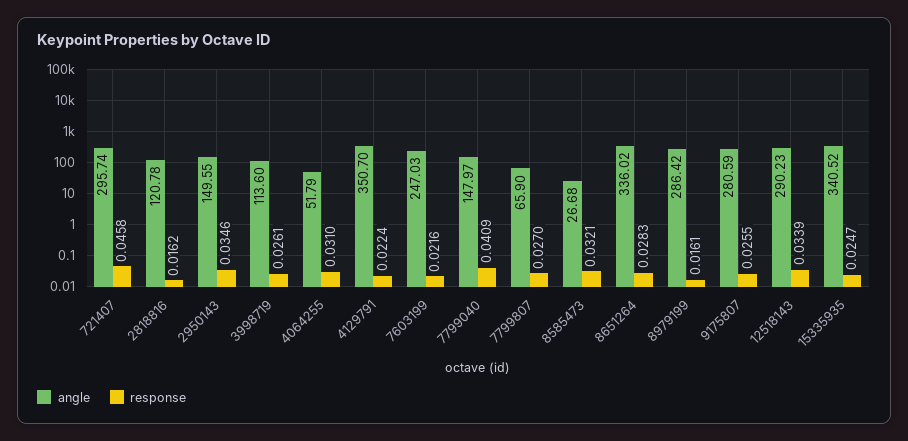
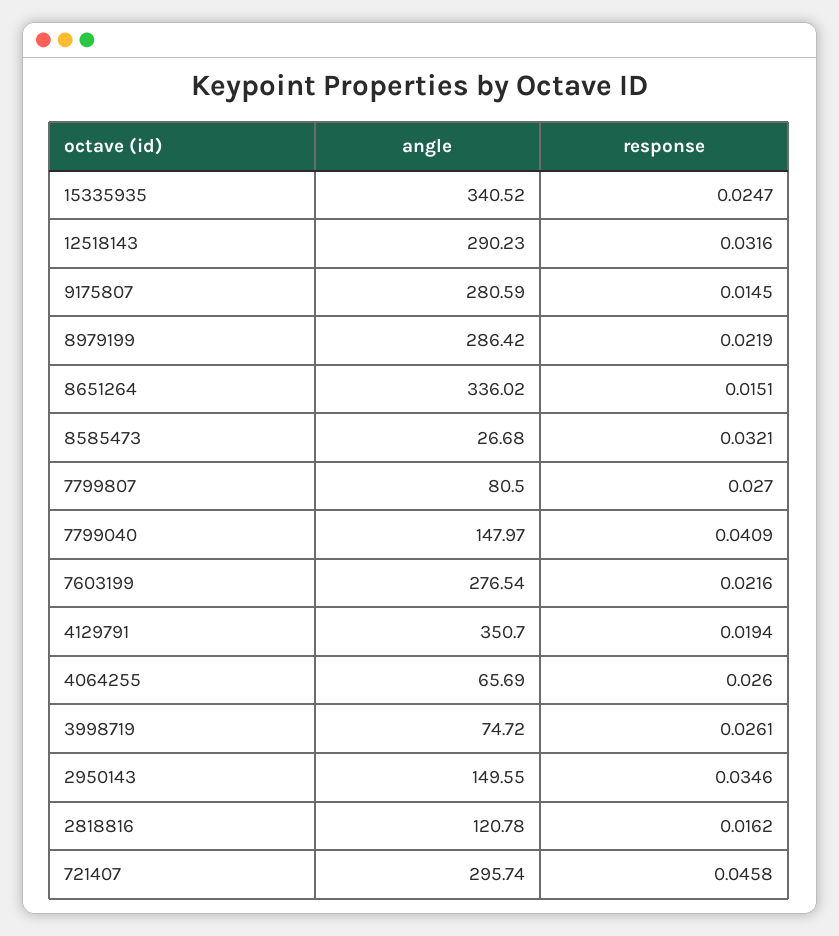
  {
    "angle": {
      "721407": 295.74,
      "2818816": 120.78,
      "2950143": 149.55,
-     "3998719": 113.6,
+     "3998719": 74.72,
-     "4064255": 51.79,
+     "4064255": 65.69,
      "4129791": 350.7,
-     "7603199": 247.03,
+     "7603199": 276.54,
      "7799040": 147.97,
-     "7799807": 65.9,
+     "7799807": 80.5,
      "8585473": 26.68,
      "8651264": 336.02,
      "8979199": 286.42,
      "9175807": 280.59,
      "12518143": 290.23,
      "15335935": 340.52
    },
    "response": {
      "721407": 0.0458,
      "2818816": 0.0162,
      "2950143": 0.0346,
      "3998719": 0.0261,
-     "4064255": 0.031,
+     "4064255": 0.026,
-     "4129791": 0.0224,
+     "4129791": 0.0194,
      "7603199": 0.0216,
      "7799040": 0.0409,
      "7799807": 0.027,
      "8585473": 0.0321,
-     "8651264": 0.0283,
+     "8651264": 0.0151,
-     "8979199": 0.0161,
+     "8979199": 0.0219,
-     "9175807": 0.0255,
+     "9175807": 0.0145,
-     "12518143": 0.0339,
+     "12518143": 0.0316,
      "15335935": 0.0247
    }
  }

